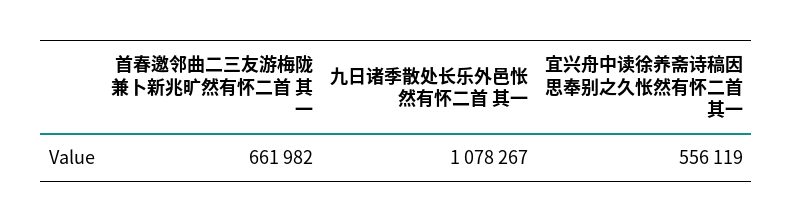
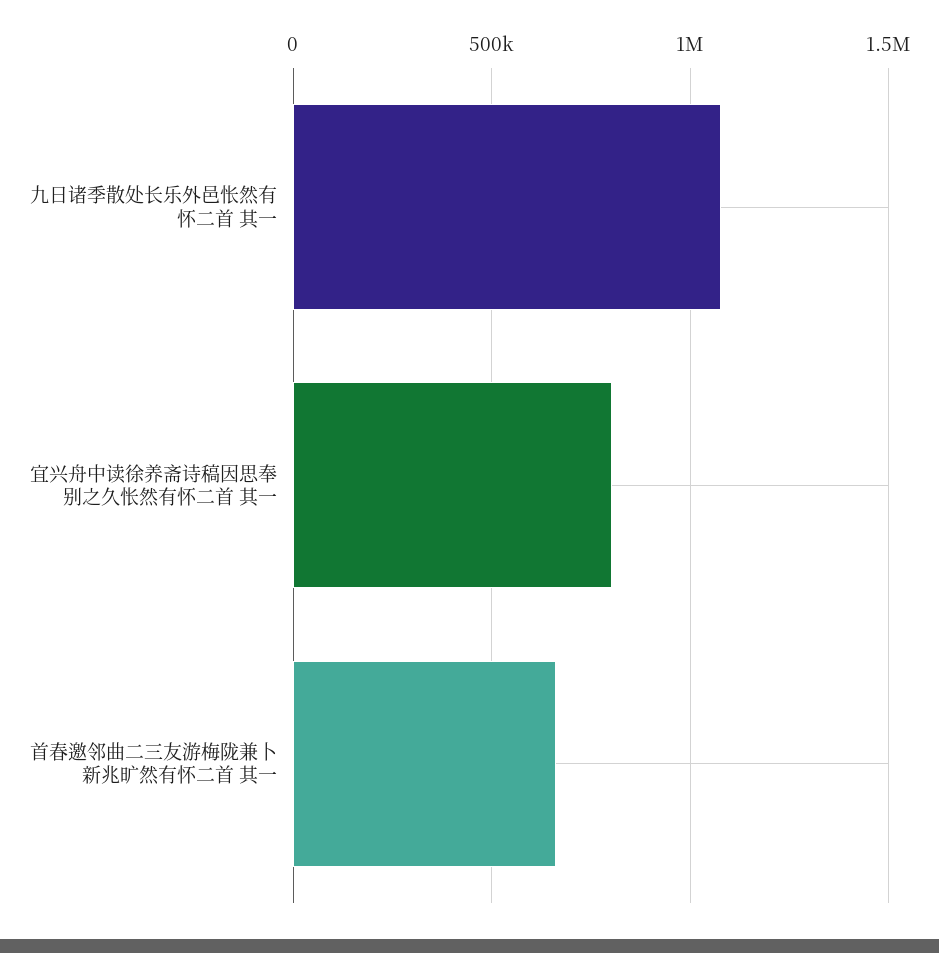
  {
    "首春邀邻曲二三友游梅陇兼卜新兆旷然有怀二首 其一": 661982,
    "九日诸季散处长乐外邑怅然有怀二首 其一": 1078267,
-   "宜兴舟中读徐养斋诗稿因思奉别之久怅然有怀二首 其一": 556119
+   "宜兴舟中读徐养斋诗稿因思奉别之久怅然有怀二首 其一": 800000
  }

